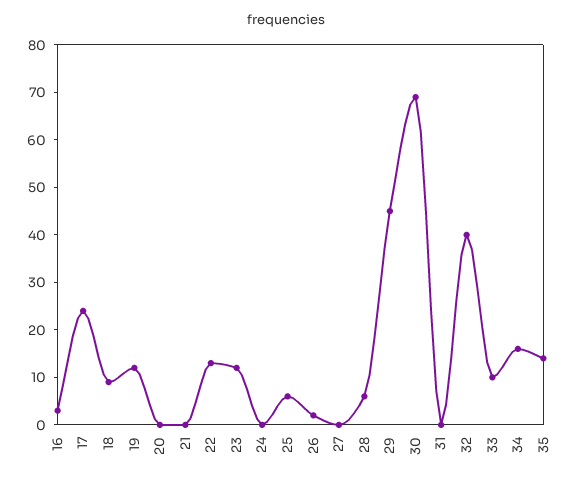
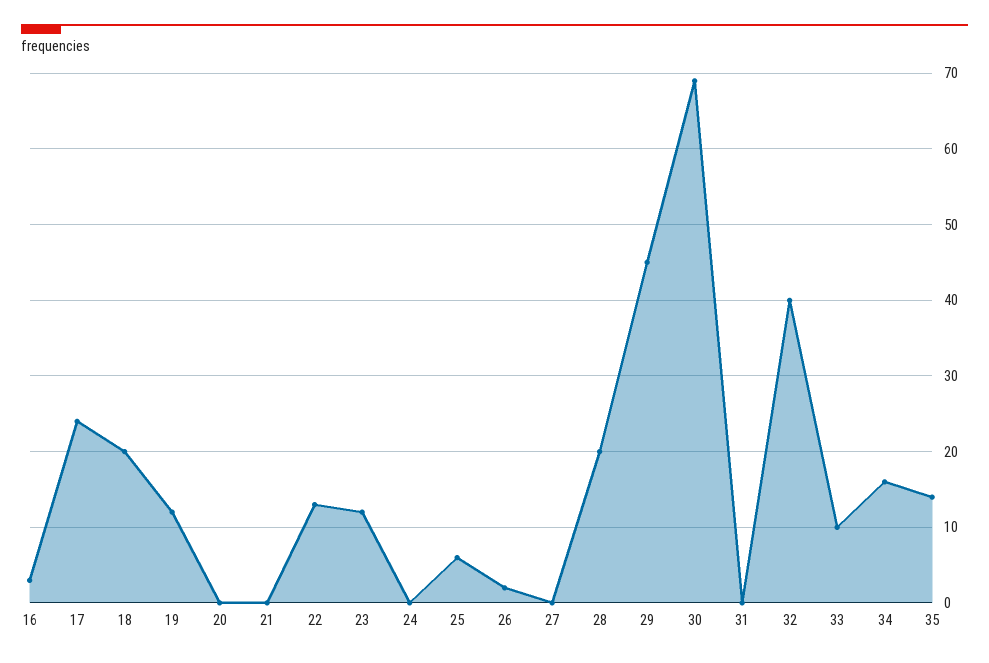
  {
    "16": 3,
    "17": 24,
-   "18": 10,
+   "18": 20,
    "19": 12,
    "20": 0,
    "21": 0,
    "22": 13,
    "23": 12,
    "24": 0,
    "25": 6,
    "26": 2,
    "27": 0,
-   "28": 5,
+   "28": 20,
    "29": 45,
    "30": 69,
    "31": 0,
    "32": 40,
    "33": 10,
    "34": 16,
    "35": 14
  }

